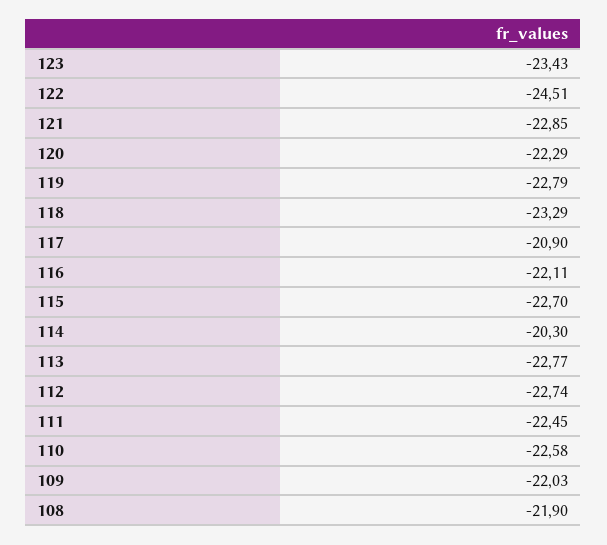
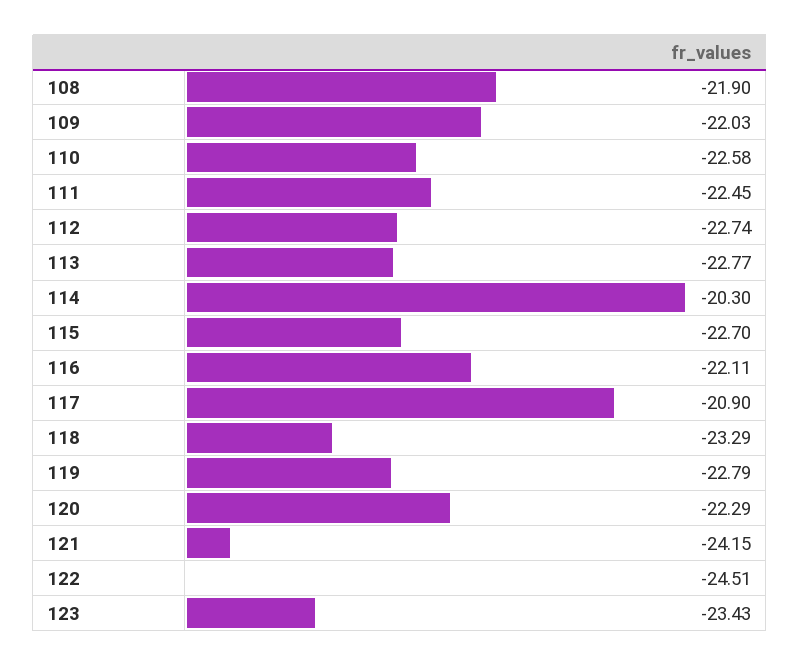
  {
    "123": -23.43,
    "122": -24.51,
-   "121": -22.85,
+   "121": -24.15,
    "120": -22.29,
    "119": -22.79,
    "118": -23.29,
    "117": -20.9,
    "116": -22.11,
    "115": -22.7,
    "114": -20.3,
    "113": -22.77,
    "112": -22.74,
    "111": -22.45,
    "110": -22.58,
    "109": -22.03,
    "108": -21.9
  }

